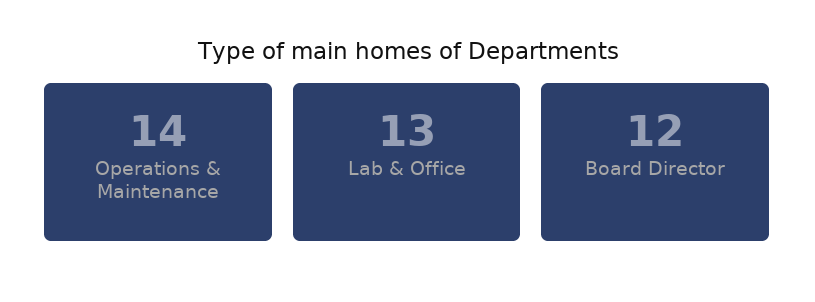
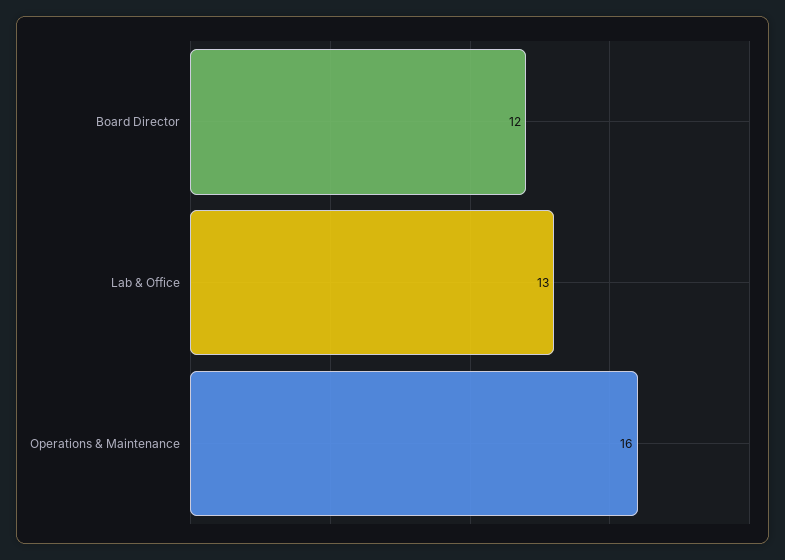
  {
-   "Operations & Maintenance": 14,
+   "Operations & Maintenance": 16,
    "Lab & Office": 13,
    "Board Director": 12
  }

